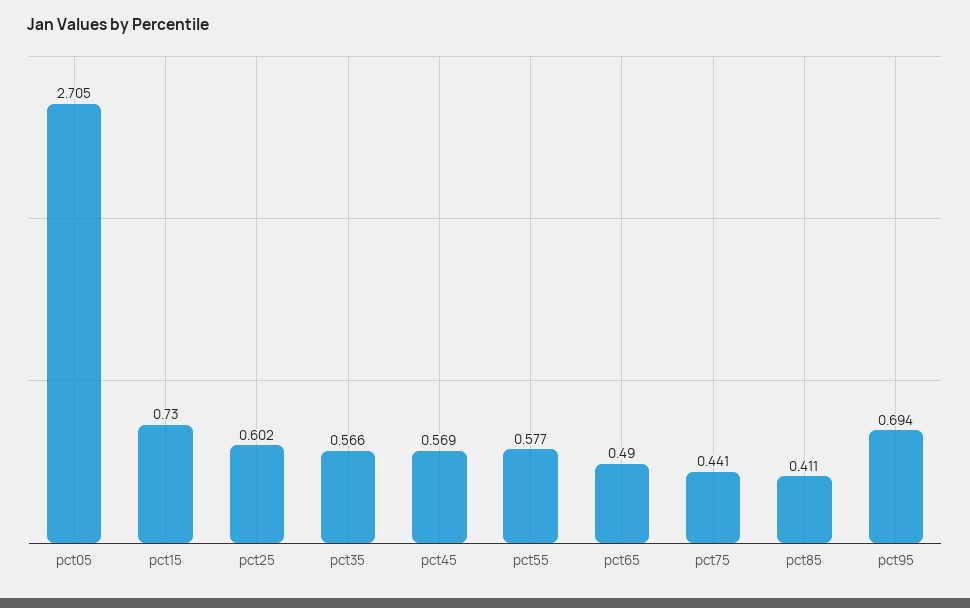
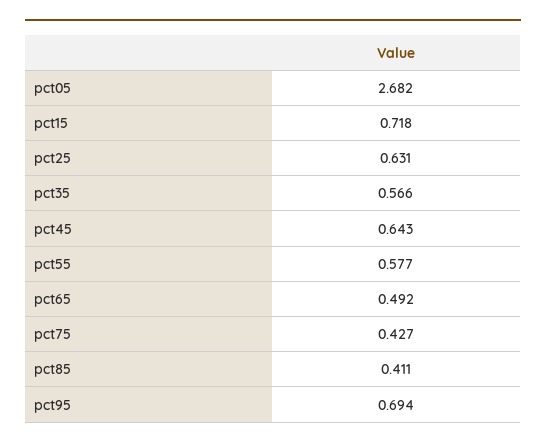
  {
-   "pct05": 2.705,
+   "pct05": 2.682,
-   "pct15": 0.73,
+   "pct15": 0.718,
-   "pct25": 0.602,
+   "pct25": 0.631,
    "pct35": 0.566,
-   "pct45": 0.569,
+   "pct45": 0.643,
    "pct55": 0.577,
-   "pct65": 0.49,
+   "pct65": 0.492,
-   "pct75": 0.441,
+   "pct75": 0.427,
    "pct85": 0.411,
    "pct95": 0.694
  }

